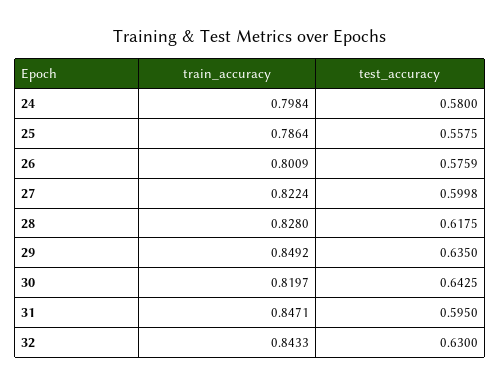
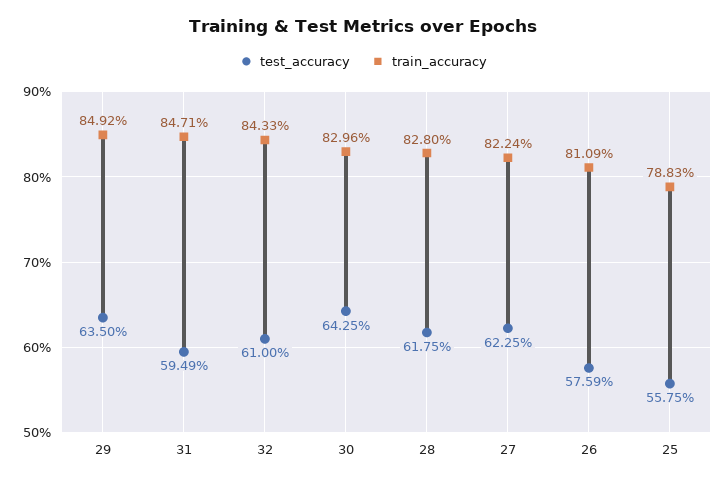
  {
    "train_accuracy": {
-     "24": 0.7984,
-     "25": 0.7864,
+     "25": 0.7883,
-     "26": 0.8009,
+     "26": 0.8109,
      "27": 0.8224,
      "28": 0.828,
      "29": 0.8492,
-     "30": 0.8197,
+     "30": 0.8296,
      "31": 0.8471,
      "32": 0.8433
    },
    "test_accuracy": {
-     "24": 0.58,
      "25": 0.5575,
      "26": 0.5759,
-     "27": 0.5998,
+     "27": 0.6225,
      "28": 0.6175,
      "29": 0.635,
      "30": 0.6425,
-     "31": 0.595,
+     "31": 0.5949,
-     "32": 0.63
+     "32": 0.61
    }
  }

